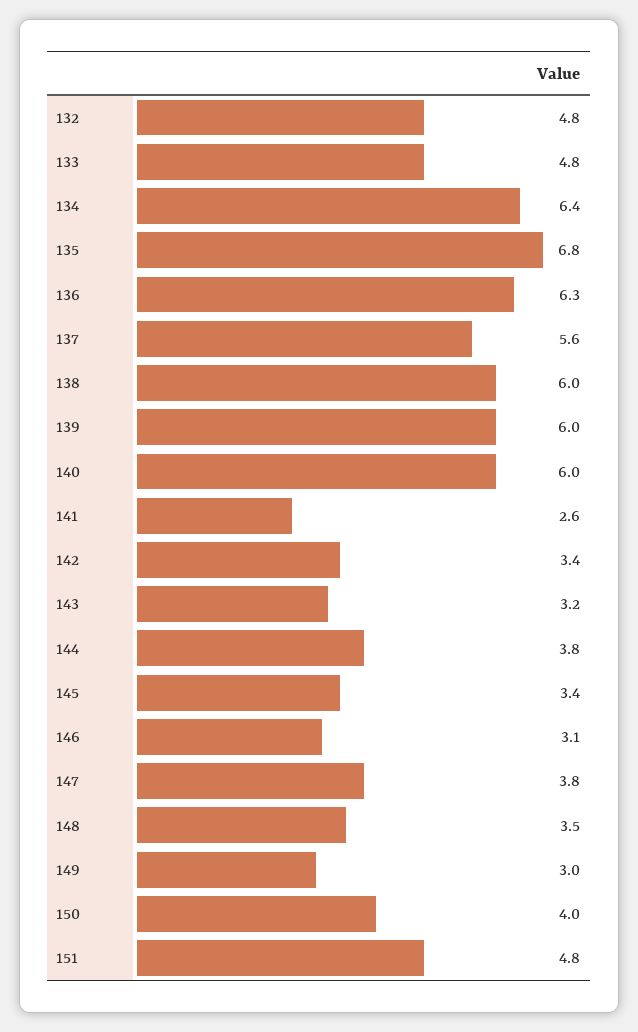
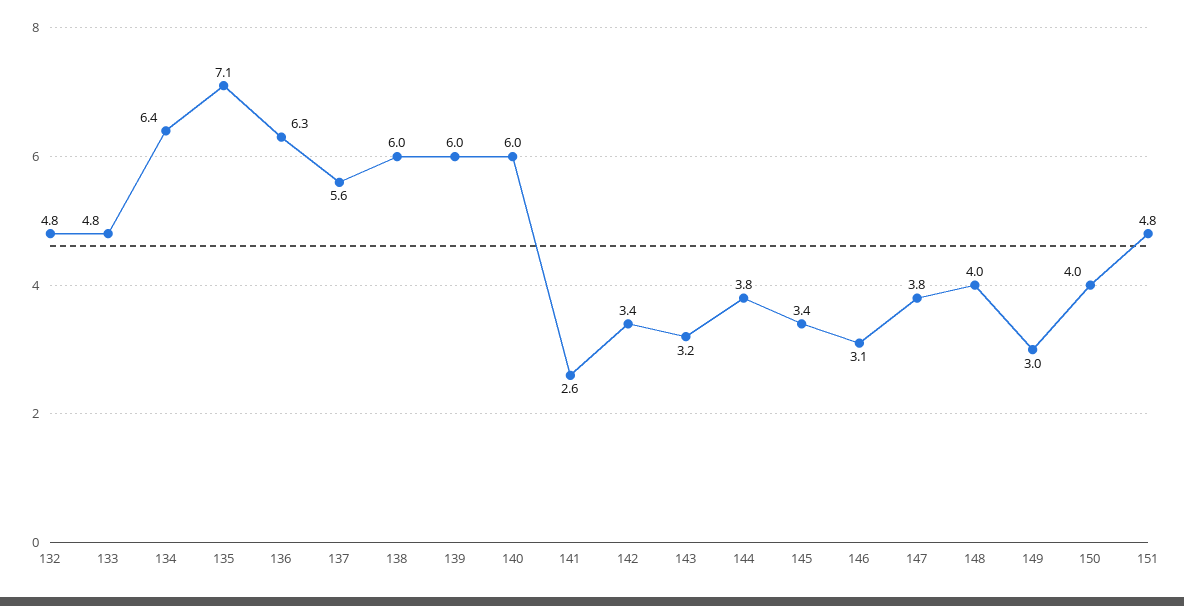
  {
    "132": 4.8,
    "133": 4.8,
    "134": 6.4,
-   "135": 6.8,
+   "135": 7.1,
    "136": 6.3,
    "137": 5.6,
    "138": 6,
    "139": 6,
    "140": 6,
    "141": 2.6,
    "142": 3.4,
    "143": 3.2,
    "144": 3.8,
    "145": 3.4,
    "146": 3.1,
    "147": 3.8,
-   "148": 3.5,
+   "148": 4,
    "149": 3,
    "150": 4,
    "151": 4.8
  }

